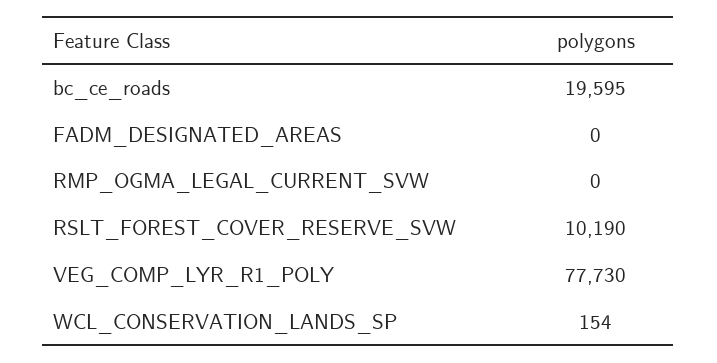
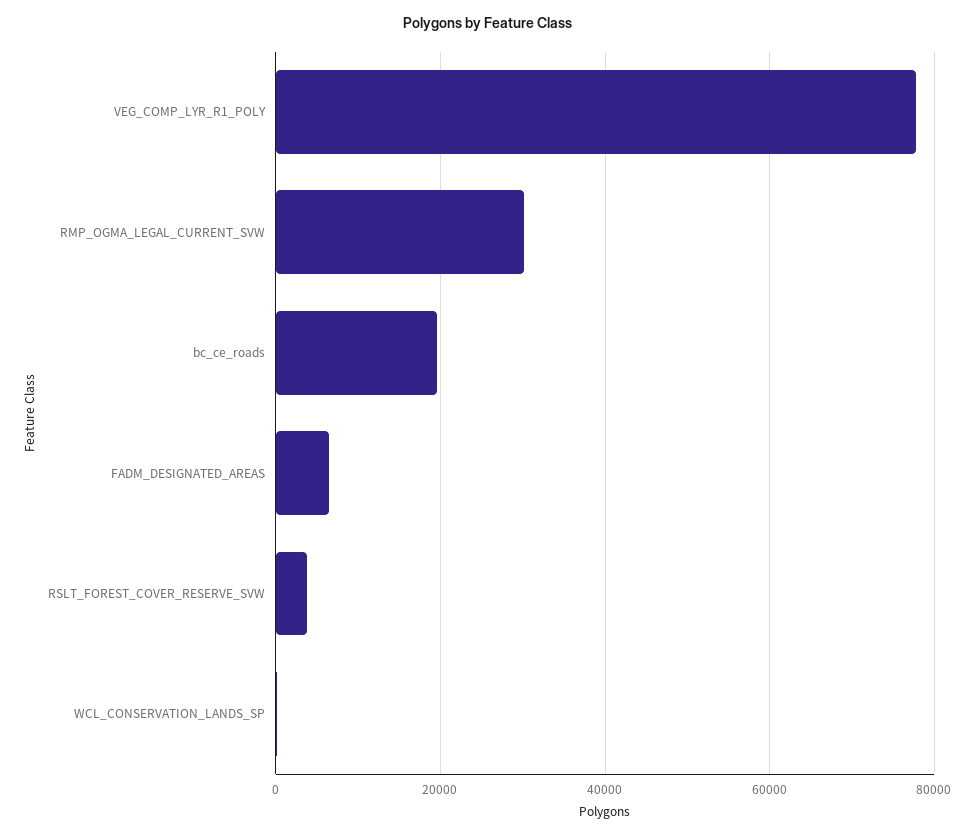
  {
    "bc_ce_roads": 19595,
-   "FADM_DESIGNATED_AREAS": 0,
+   "FADM_DESIGNATED_AREAS": 6000,
-   "RMP_OGMA_LEGAL_CURRENT_SVW": 0,
+   "RMP_OGMA_LEGAL_CURRENT_SVW": 30000,
-   "RSLT_FOREST_COVER_RESERVE_SVW": 10190,
+   "RSLT_FOREST_COVER_RESERVE_SVW": 4000,
    "VEG_COMP_LYR_R1_POLY": 77730,
    "WCL_CONSERVATION_LANDS_SP": 154
  }

